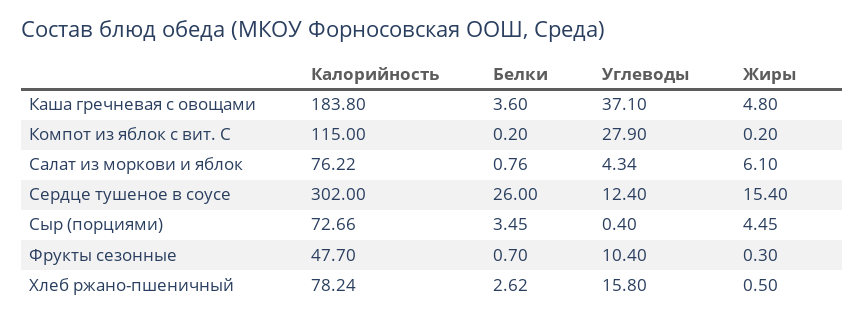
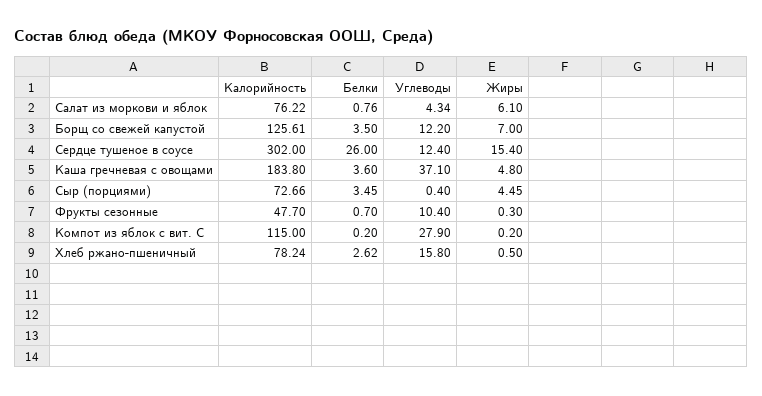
  {
    "Калорийность": {
      "Каша гречневая с овощами": 183.8,
      "Компот из яблок с вит. С": 115,
      "Салат из моркови и яблок": 76.22,
      "Сердце тушеное в соусе": 302,
      "Сыр (порциями)": 72.66,
      "Фрукты сезонные": 47.7,
-     "Хлеб ржано-пшеничный": 78.24
+     "Хлеб ржано-пшеничный": 78.24,
+     "Борщ со свежей капустой": 125.61
    },
    "Белки": {
      "Каша гречневая с овощами": 3.6,
      "Компот из яблок с вит. С": 0.2,
      "Салат из моркови и яблок": 0.76,
      "Сердце тушеное в соусе": 26,
      "Сыр (порциями)": 3.45,
      "Фрукты сезонные": 0.7,
-     "Хлеб ржано-пшеничный": 2.62
+     "Хлеб ржано-пшеничный": 2.62,
+     "Борщ со свежей капустой": 3.5
    },
    "Углеводы": {
      "Каша гречневая с овощами": 37.1,
      "Компот из яблок с вит. С": 27.9,
      "Салат из моркови и яблок": 4.34,
      "Сердце тушеное в соусе": 12.4,
      "Сыр (порциями)": 0.4,
      "Фрукты сезонные": 10.4,
-     "Хлеб ржано-пшеничный": 15.8
+     "Хлеб ржано-пшеничный": 15.8,
+     "Борщ со свежей капустой": 12.2
    },
    "Жиры": {
      "Каша гречневая с овощами": 4.8,
      "Компот из яблок с вит. С": 0.2,
      "Салат из моркови и яблок": 6.1,
      "Сердце тушеное в соусе": 15.4,
      "Сыр (порциями)": 4.45,
      "Фрукты сезонные": 0.3,
-     "Хлеб ржано-пшеничный": 0.5
+     "Хлеб ржано-пшеничный": 0.5,
+     "Борщ со свежей капустой": 7
    }
  }

